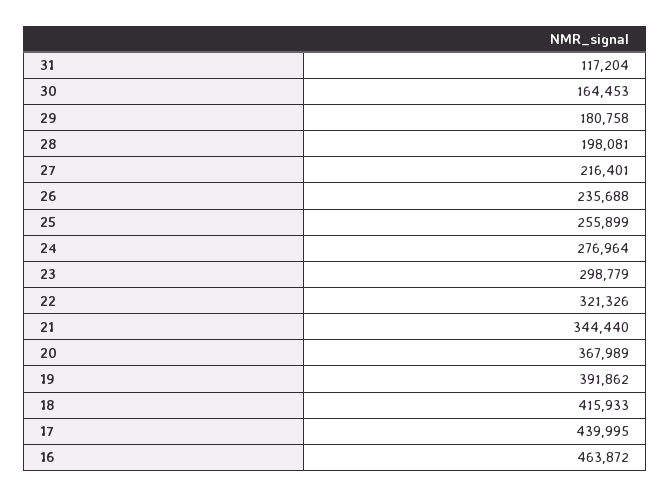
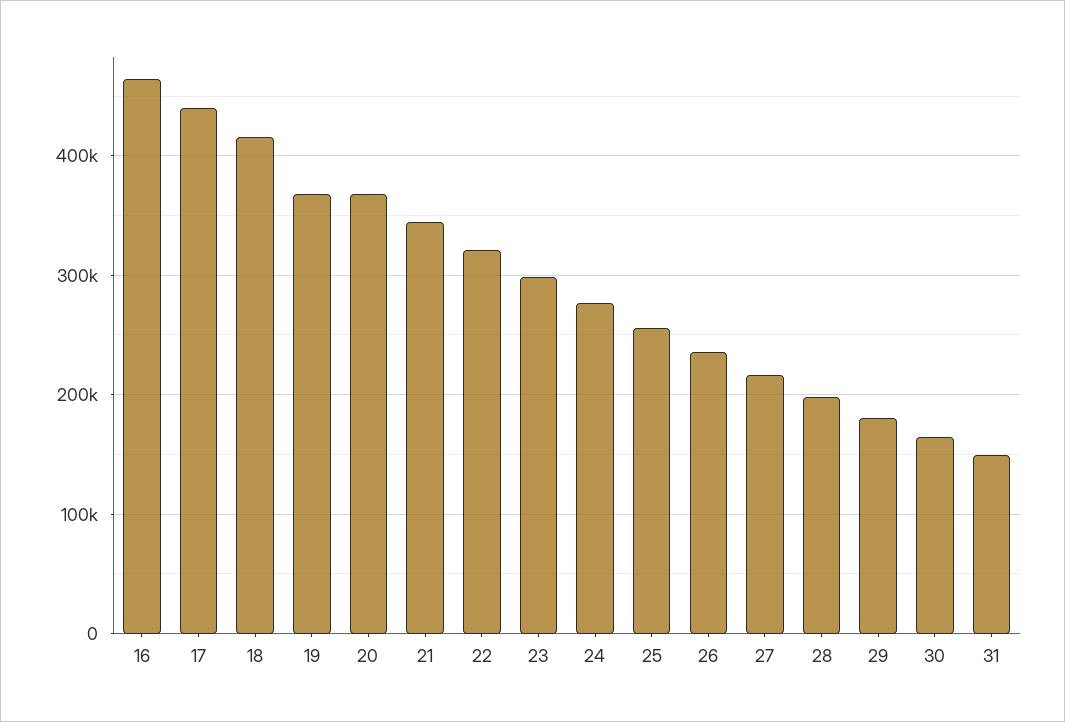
  {
-   "31": 117204,
+   "31": 150000,
    "30": 164453,
    "29": 180758,
    "28": 198081,
    "27": 216401,
    "26": 235688,
    "25": 255899,
    "24": 276964,
    "23": 298779,
    "22": 321326,
    "21": 344440,
    "20": 367989,
-   "19": 391862,
+   "19": 370000,
    "18": 415933,
    "17": 439995,
    "16": 463872
  }

